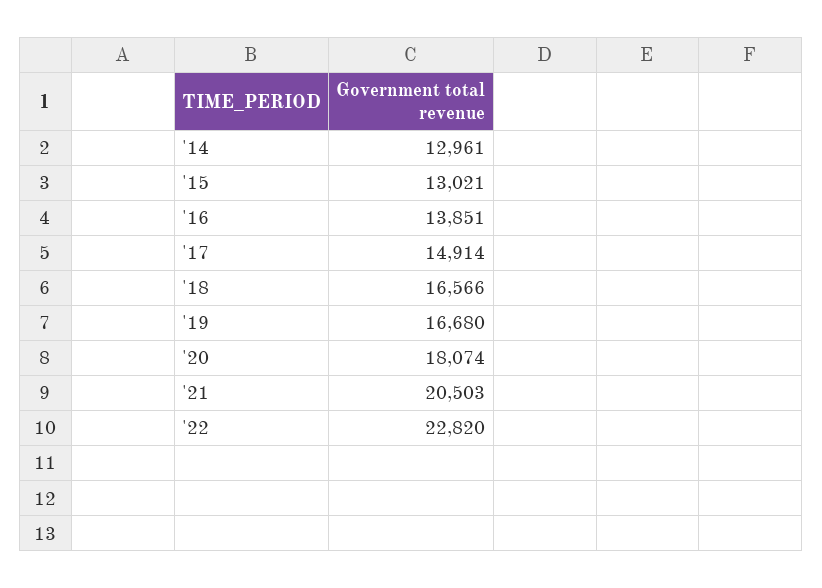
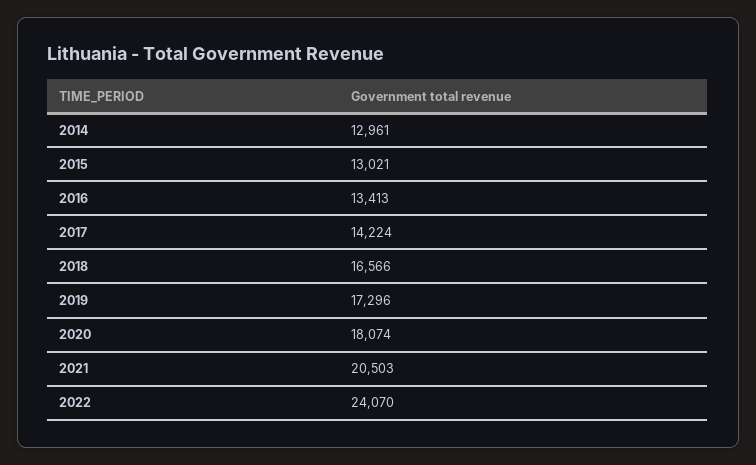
  {
    "'14": 12961,
    "'15": 13021,
-   "'16": 13851,
+   "'16": 13413,
-   "'17": 14914,
+   "'17": 14224,
    "'18": 16566,
-   "'19": 16680,
+   "'19": 17296,
    "'20": 18074,
    "'21": 20503,
-   "'22": 22820
+   "'22": 24070
  }

